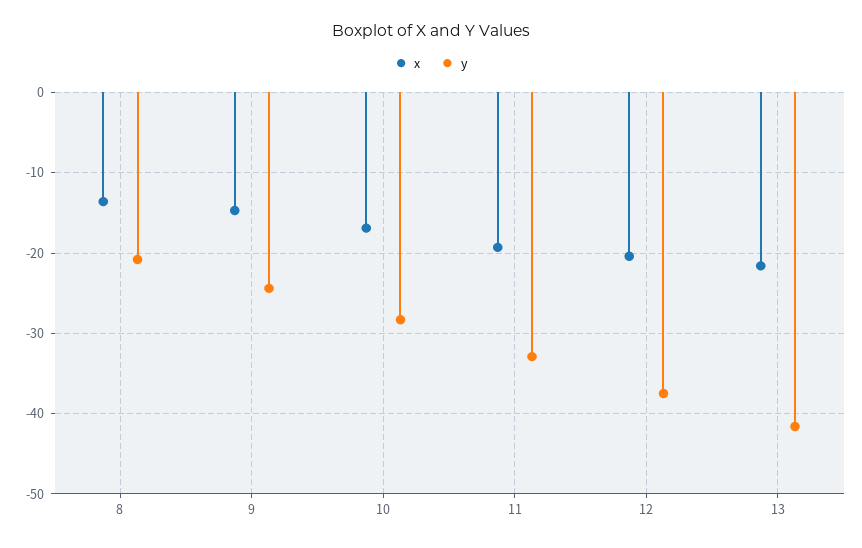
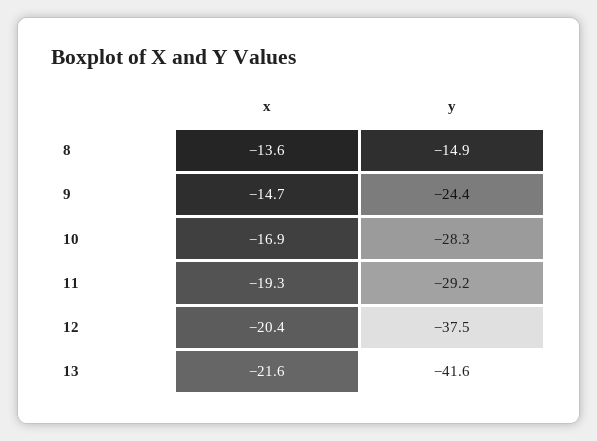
  {
    "x": {
      "8": -13.6,
      "9": -14.7,
      "10": -16.9,
      "11": -19.3,
      "12": -20.4,
      "13": -21.6
    },
    "y": {
-     "8": -21,
+     "8": -14.9,
      "9": -24.4,
      "10": -28.3,
-     "11": -33,
+     "11": -29.2,
      "12": -37.5,
      "13": -41.6
    }
  }

